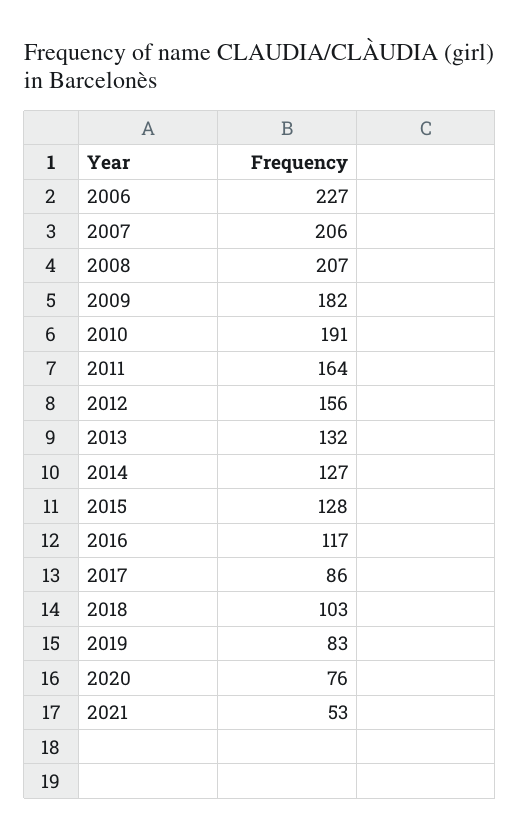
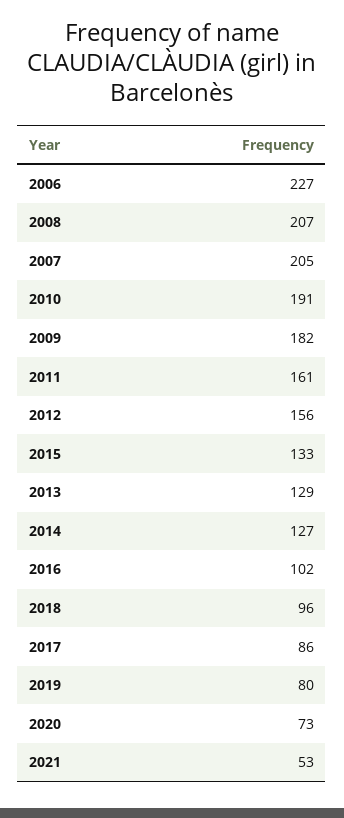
  {
    "2006": 227,
-   "2007": 206,
+   "2007": 205,
    "2008": 207,
    "2009": 182,
    "2010": 191,
-   "2011": 164,
+   "2011": 161,
    "2012": 156,
-   "2013": 132,
+   "2013": 129,
    "2014": 127,
-   "2015": 128,
+   "2015": 133,
-   "2016": 117,
+   "2016": 102,
    "2017": 86,
-   "2018": 103,
+   "2018": 96,
-   "2019": 83,
+   "2019": 80,
-   "2020": 76,
+   "2020": 73,
    "2021": 53
  }

